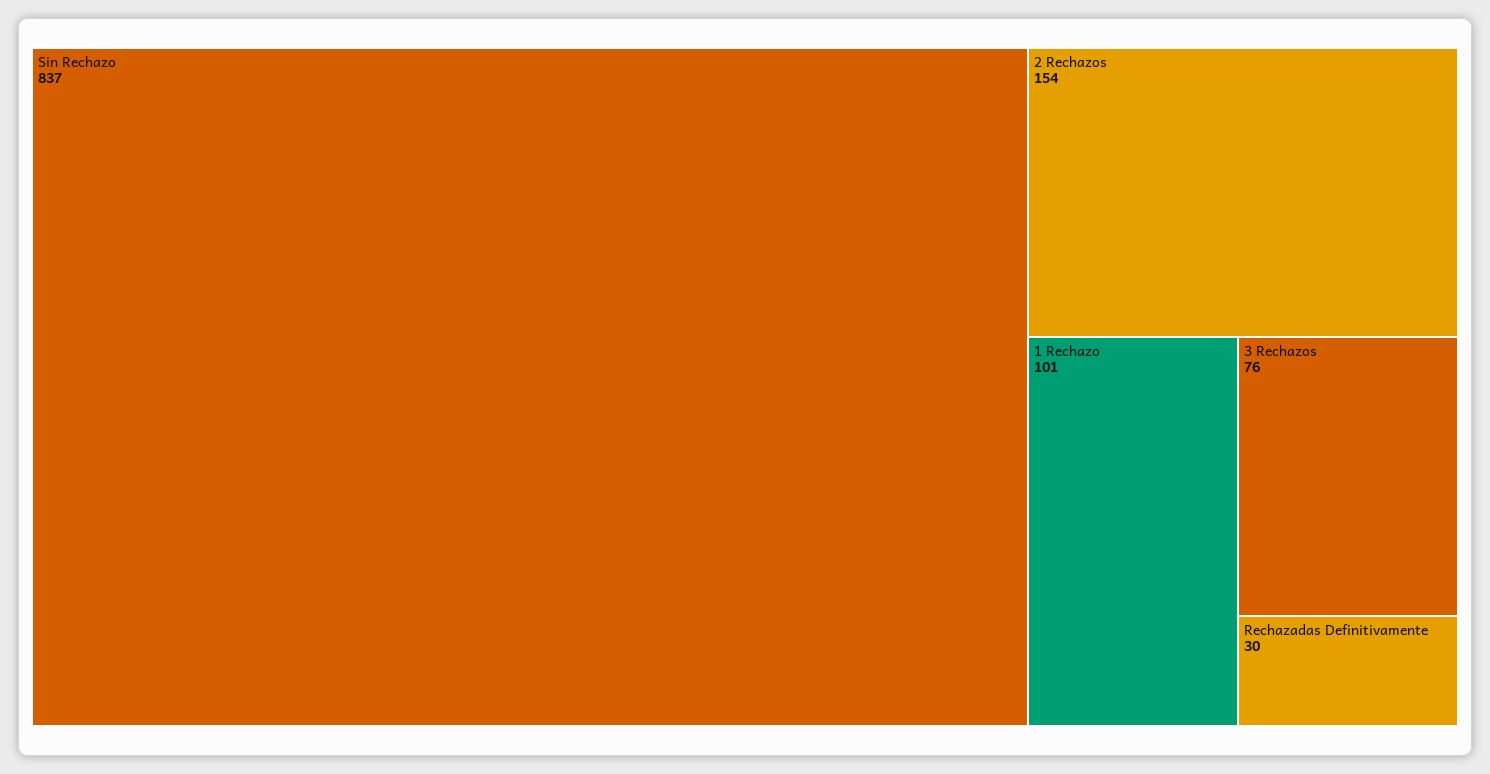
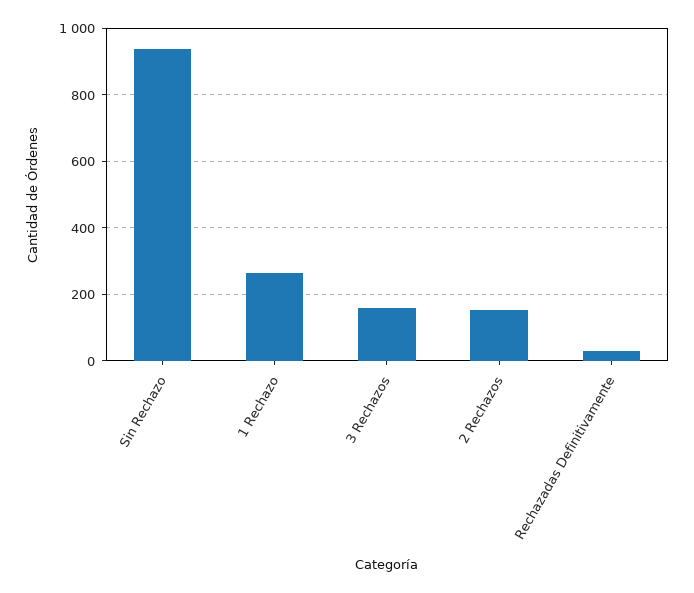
  {
-   "Sin Rechazo": 837,
+   "Sin Rechazo": 940,
    "2 Rechazos": 154,
-   "1 Rechazo": 101,
+   "1 Rechazo": 260,
-   "3 Rechazos": 76,
+   "3 Rechazos": 160,
    "Rechazadas Definitivamente": 30
  }

